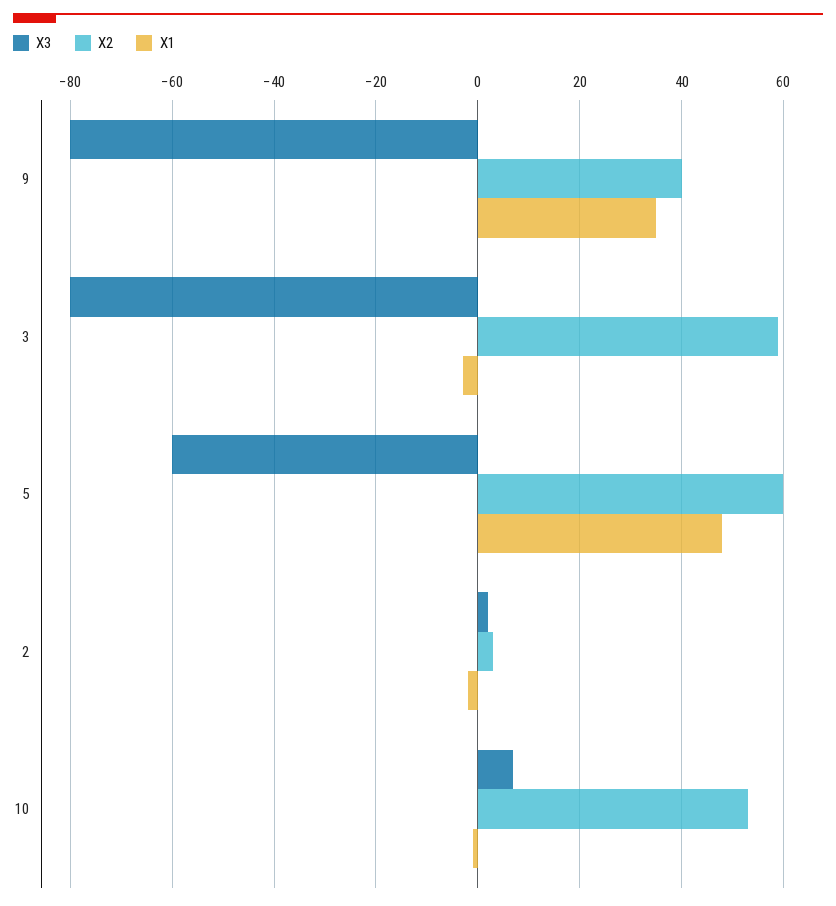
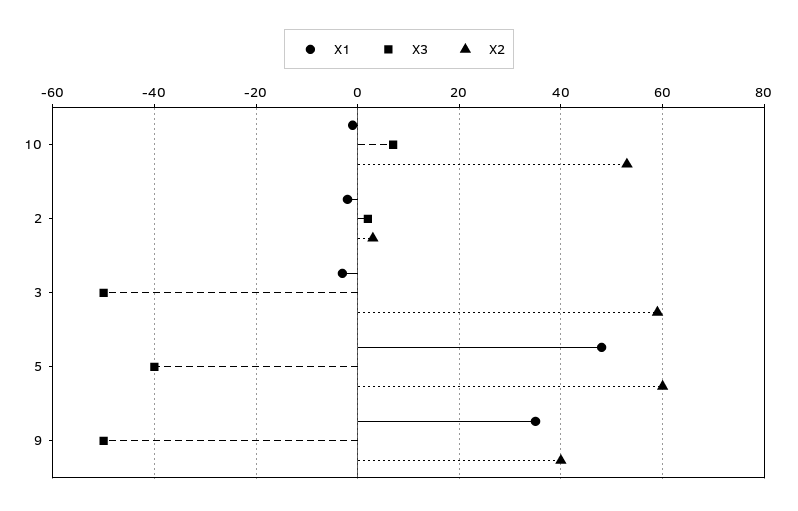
  {
    "X3": {
-     "9": -80,
+     "9": -50,
-     "3": -80,
+     "3": -50,
-     "5": -60,
+     "5": -40,
      "2": 0,
      "10": 5
    },
    "X2": {
      "9": 40,
      "3": 60,
      "5": 60,
      "2": 5,
      "10": 55
    },
    "X1": {
      "9": 35,
      "3": -5,
      "5": 50,
      "2": 0,
      "10": 0
    }
  }

